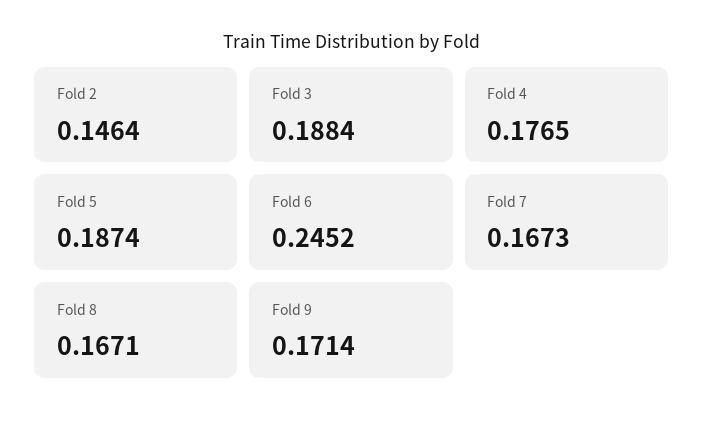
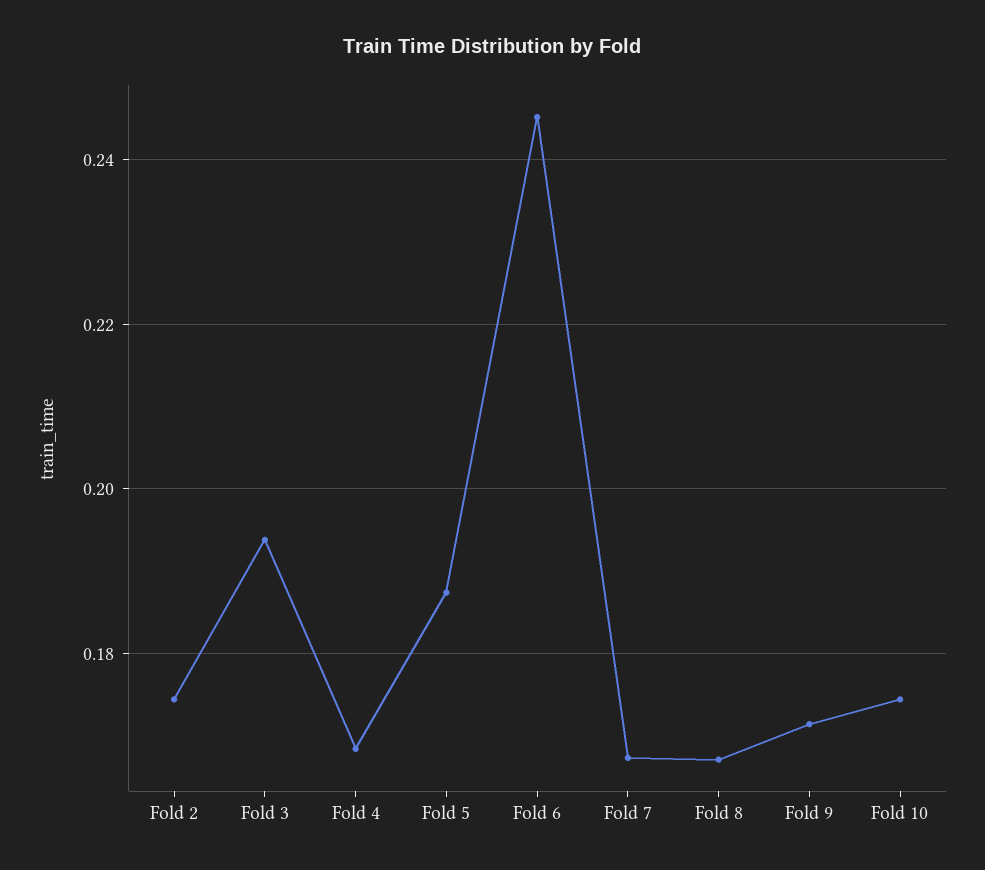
  {
-   "Fold 2": 0.1464,
+   "Fold 2": 0.174,
-   "Fold 3": 0.1884,
+   "Fold 3": 0.194,
-   "Fold 4": 0.1765,
+   "Fold 4": 0.168,
    "Fold 5": 0.1874,
    "Fold 6": 0.2452,
    "Fold 7": 0.1673,
    "Fold 8": 0.1671,
-   "Fold 9": 0.1714
+   "Fold 9": 0.1714,
+   "Fold 10": 0.174
  }

